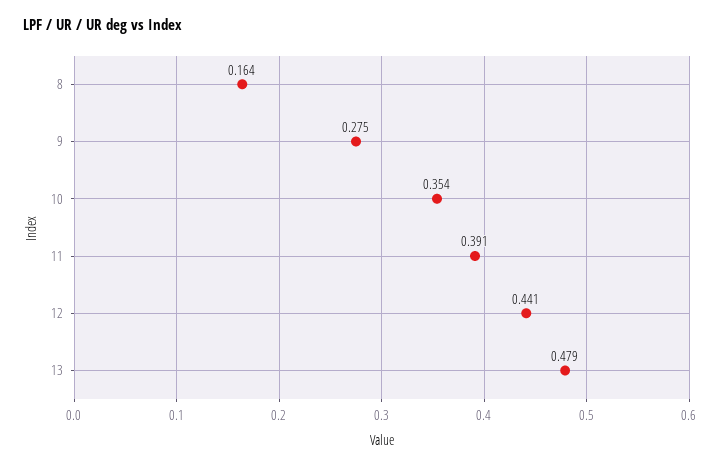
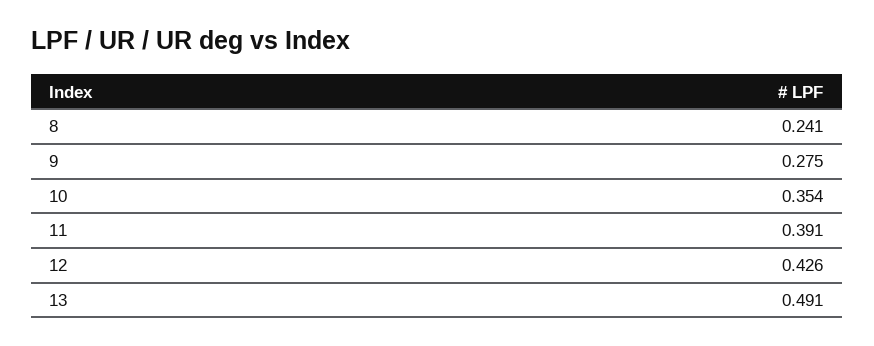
  {
-   "8": 0.164,
+   "8": 0.241,
    "9": 0.275,
    "10": 0.354,
    "11": 0.391,
-   "12": 0.441,
+   "12": 0.426,
-   "13": 0.479
+   "13": 0.491
  }

